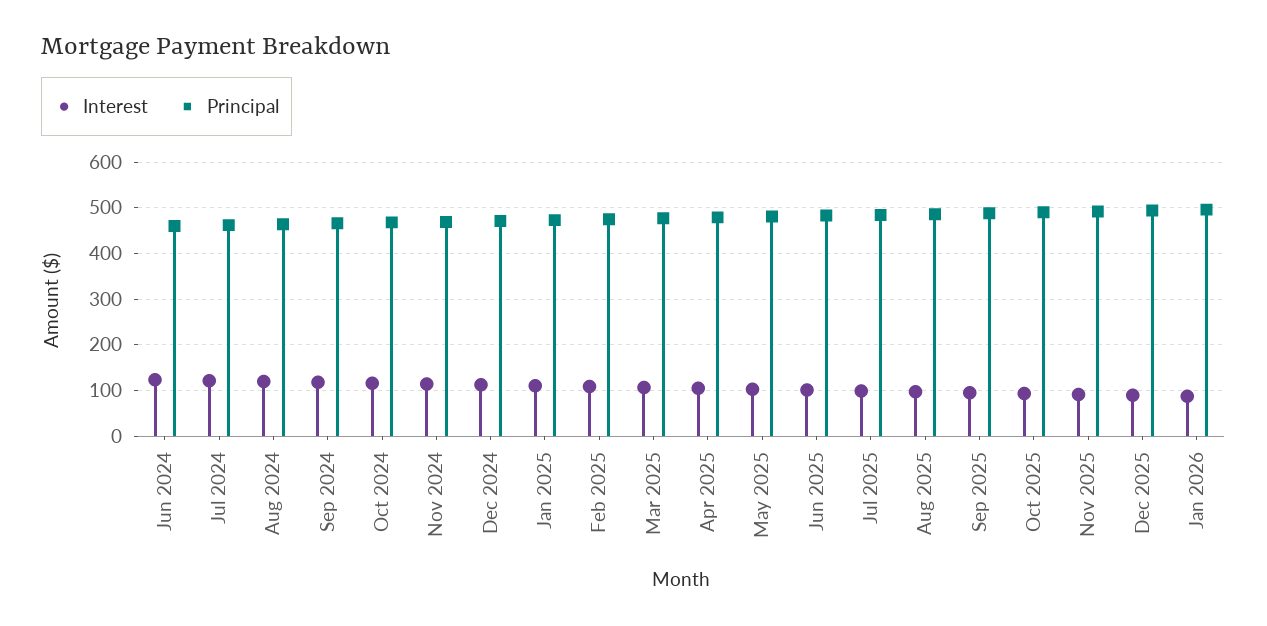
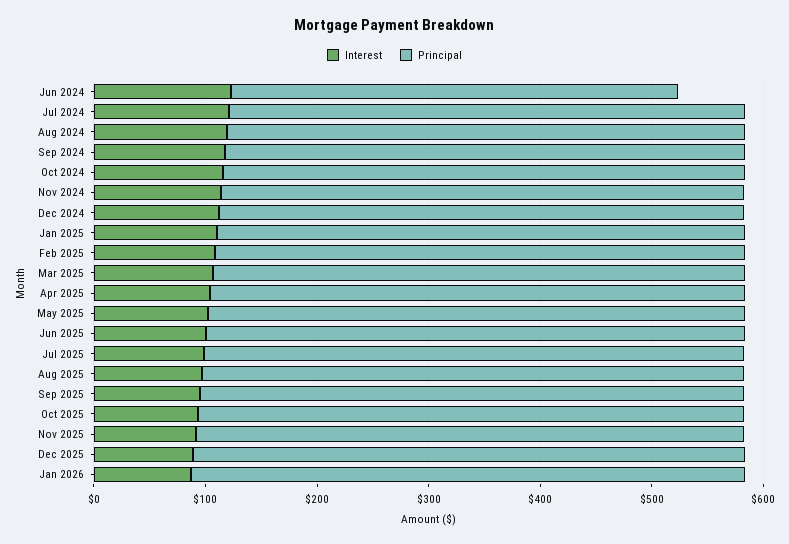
  {
    "Interest": {
      "Jun 2024": 120,
      "Jul 2024": 120,
      "Aug 2024": 120,
      "Sep 2024": 120,
      "Oct 2024": 120,
      "Nov 2024": 120,
      "Dec 2024": 120,
      "Jan 2025": 120,
      "Feb 2025": 100,
      "Mar 2025": 100,
      "Apr 2025": 100,
      "May 2025": 100,
      "Jun 2025": 100,
      "Jul 2025": 100,
      "Aug 2025": 100,
      "Sep 2025": 100,
      "Oct 2025": 100,
      "Nov 2025": 100,
      "Dec 2025": 80,
      "Jan 2026": 80
    },
    "Principal": {
-     "Jun 2024": 460,
+     "Jun 2024": 400,
      "Jul 2024": 460,
      "Aug 2024": 460,
      "Sep 2024": 460,
      "Oct 2024": 460,
      "Nov 2024": 460,
      "Dec 2024": 480,
      "Jan 2025": 480,
      "Feb 2025": 480,
      "Mar 2025": 480,
      "Apr 2025": 480,
      "May 2025": 480,
      "Jun 2025": 480,
      "Jul 2025": 480,
      "Aug 2025": 480,
      "Sep 2025": 480,
      "Oct 2025": 500,
      "Nov 2025": 500,
      "Dec 2025": 500,
      "Jan 2026": 500
    }
  }

